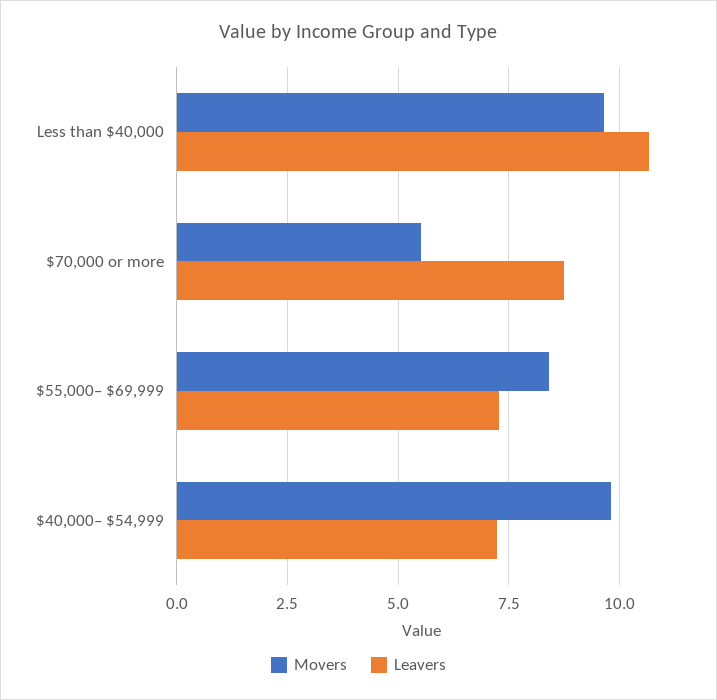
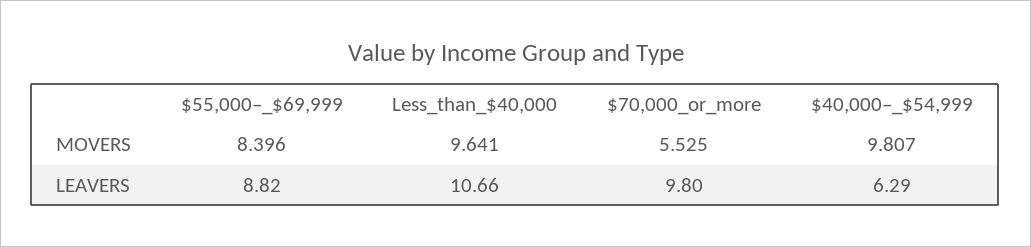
  {
    "Movers": {
      "Less than $40,000": 9.641,
      "$70,000 or more": 5.525,
      "$55,000– $69,999": 8.396,
      "$40,000– $54,999": 9.807
    },
    "Leavers": {
      "Less than $40,000": 10.66,
-     "$70,000 or more": 8.75,
+     "$70,000 or more": 9.8,
-     "$55,000– $69,999": 7.25,
+     "$55,000– $69,999": 8.82,
-     "$40,000– $54,999": 7.25
+     "$40,000– $54,999": 6.29
    }
  }

